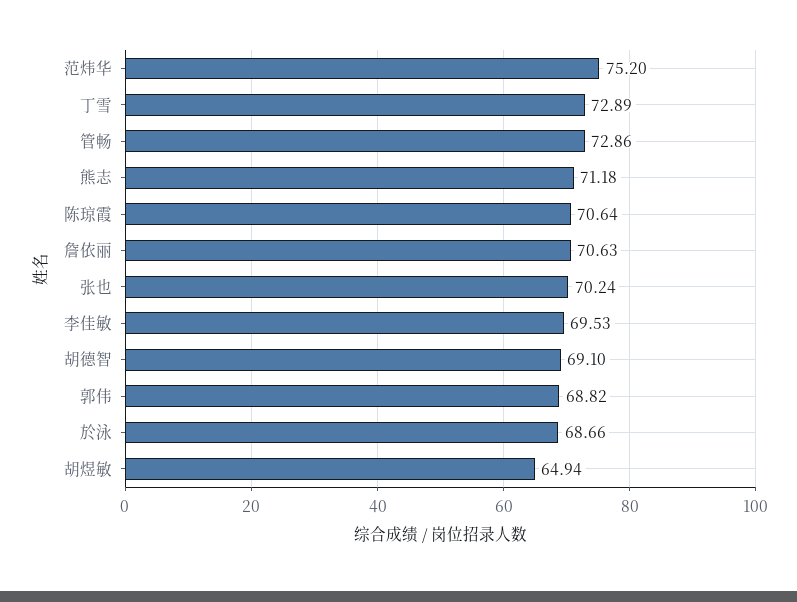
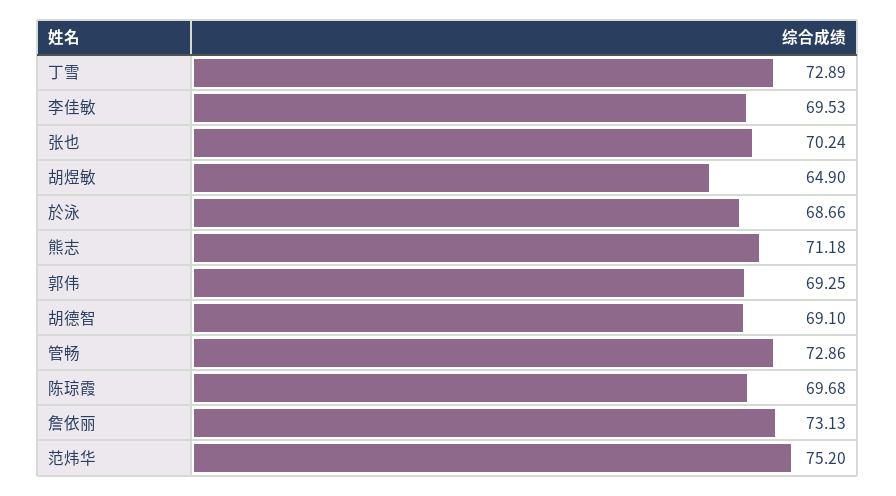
  {
    "范炜华": 75.2,
    "丁雪": 72.89,
    "管畅": 72.86,
    "熊志": 71.18,
-   "陈琼霞": 70.64,
+   "陈琼霞": 69.68,
-   "詹依丽": 70.63,
+   "詹依丽": 73.13,
    "张也": 70.24,
    "李佳敏": 69.53,
    "胡德智": 69.1,
-   "郭伟": 68.82,
+   "郭伟": 69.25,
    "於泳": 68.66,
-   "胡煜敏": 64.94
+   "胡煜敏": 64.9
  }

